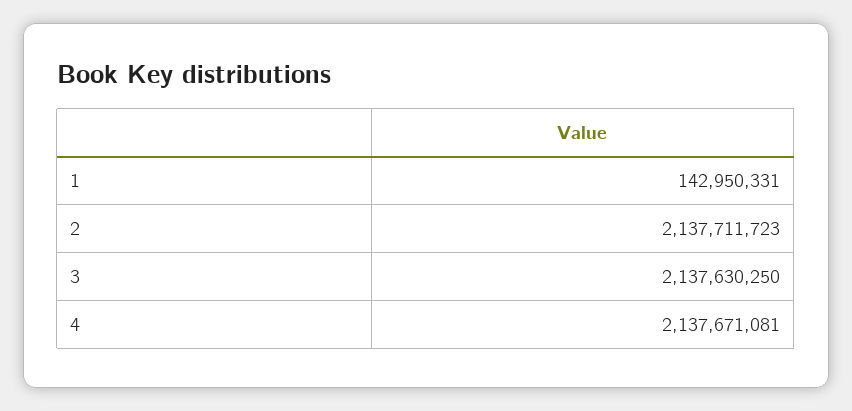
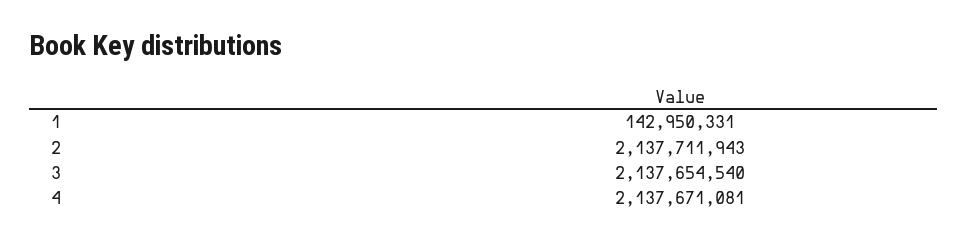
  {
    "1": 142950331,
-   "2": 2137711723,
+   "2": 2137711943,
-   "3": 2137630250,
+   "3": 2137654540,
    "4": 2137671081
  }

